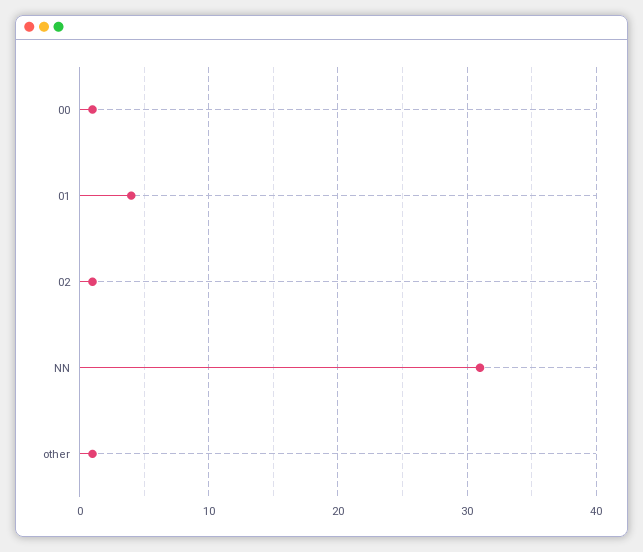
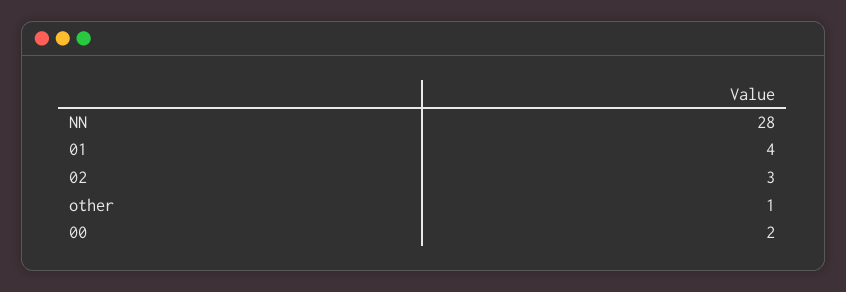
  {
-   "00": 1,
+   "00": 2,
    "01": 4,
-   "02": 1,
+   "02": 3,
-   "NN": 31,
+   "NN": 28,
    "other": 1
  }

